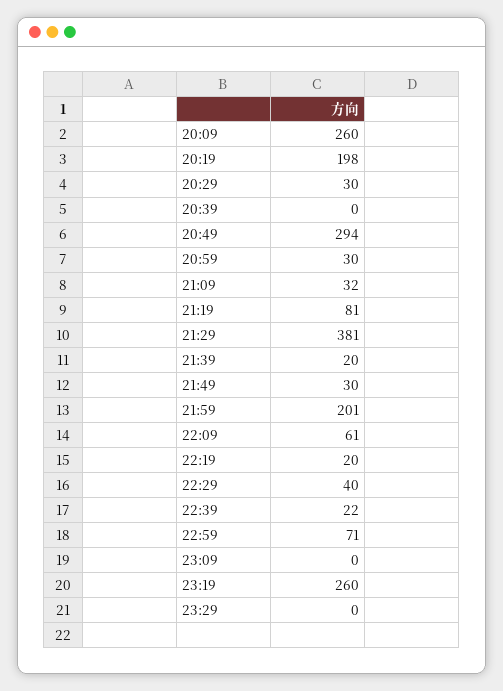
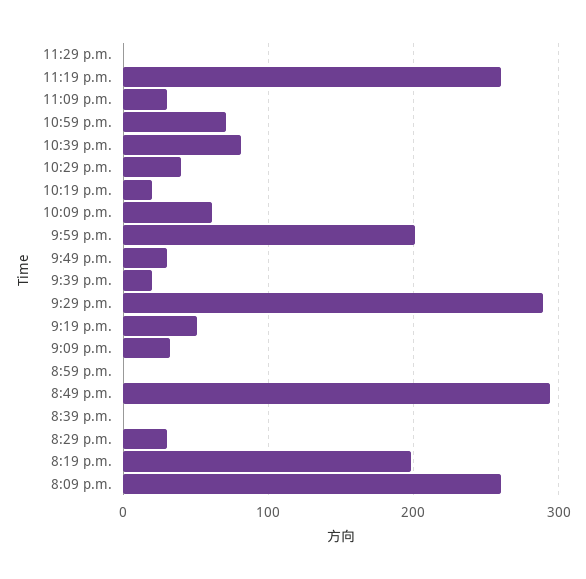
  {
    "20:09": 260,
    "20:19": 198,
    "20:29": 30,
    "20:39": 0,
    "20:49": 294,
-   "20:59": 30,
+   "20:59": 0,
    "21:09": 32,
-   "21:19": 81,
+   "21:19": 50,
-   "21:29": 381,
+   "21:29": 290,
    "21:39": 20,
    "21:49": 30,
    "21:59": 201,
    "22:09": 61,
    "22:19": 20,
    "22:29": 40,
-   "22:39": 22,
+   "22:39": 80,
    "22:59": 71,
-   "23:09": 0,
+   "23:09": 30,
    "23:19": 260,
    "23:29": 0
  }

